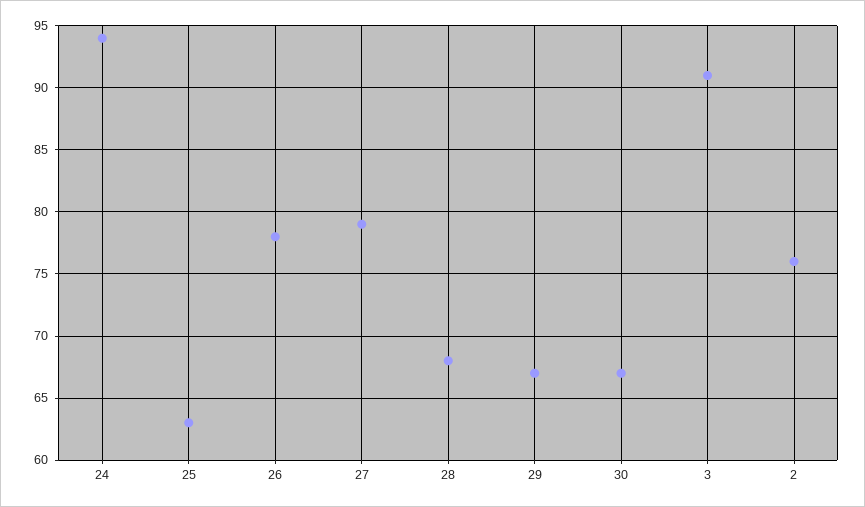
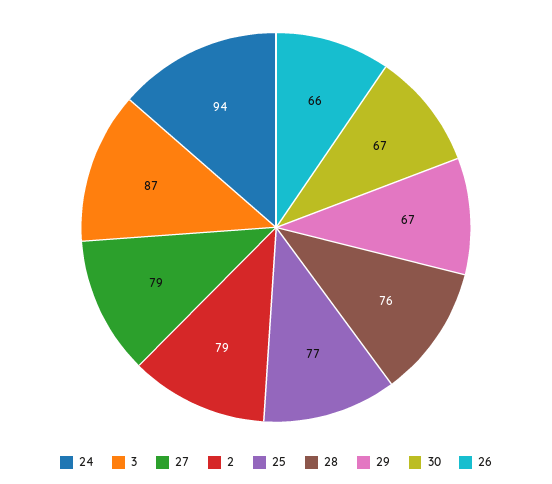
  {
    "24": 94,
-   "25": 63,
+   "25": 77,
-   "26": 78,
+   "26": 66,
    "27": 79,
-   "28": 68,
+   "28": 76,
    "29": 67,
    "30": 67,
-   "3": 91,
+   "3": 87,
-   "2": 76
+   "2": 79
  }

